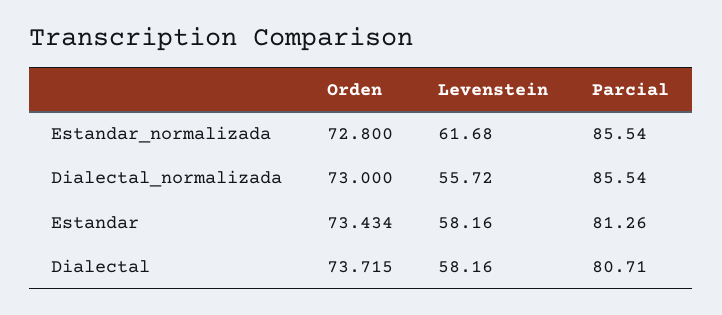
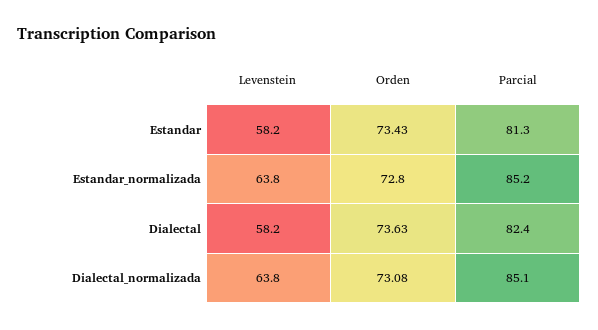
  {
    "Orden": {
      "Estandar_normalizada": 72.8,
-     "Dialectal_normalizada": 73,
+     "Dialectal_normalizada": 73.08,
      "Estandar": 73.434,
-     "Dialectal": 73.715
+     "Dialectal": 73.63
    },
    "Levenstein": {
-     "Estandar_normalizada": 61.68,
+     "Estandar_normalizada": 63.8,
-     "Dialectal_normalizada": 55.72,
+     "Dialectal_normalizada": 63.8,
      "Estandar": 58.16,
      "Dialectal": 58.16
    },
    "Parcial": {
-     "Estandar_normalizada": 85.54,
+     "Estandar_normalizada": 85.2,
-     "Dialectal_normalizada": 85.54,
+     "Dialectal_normalizada": 85.1,
      "Estandar": 81.26,
-     "Dialectal": 80.71
+     "Dialectal": 82.4
    }
  }

